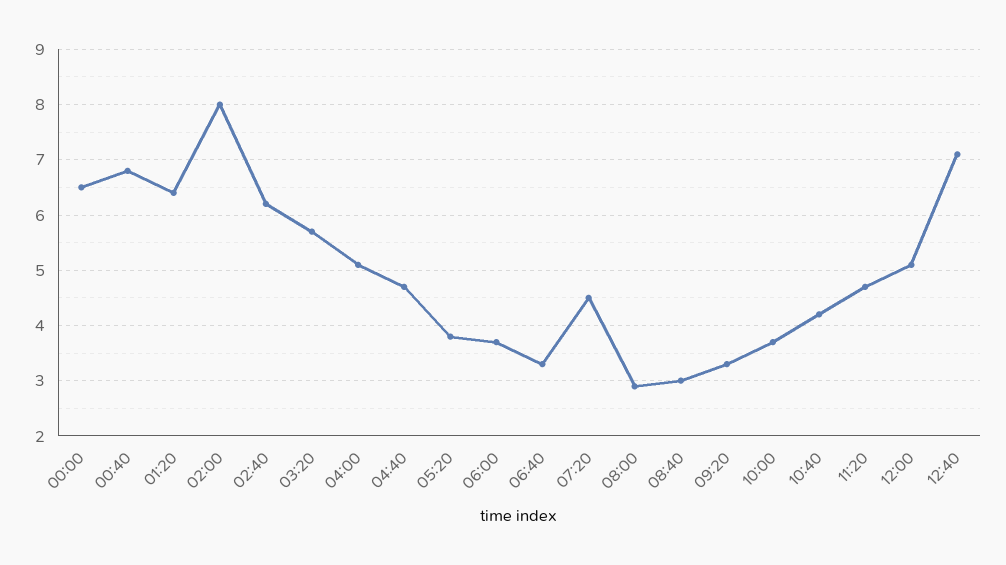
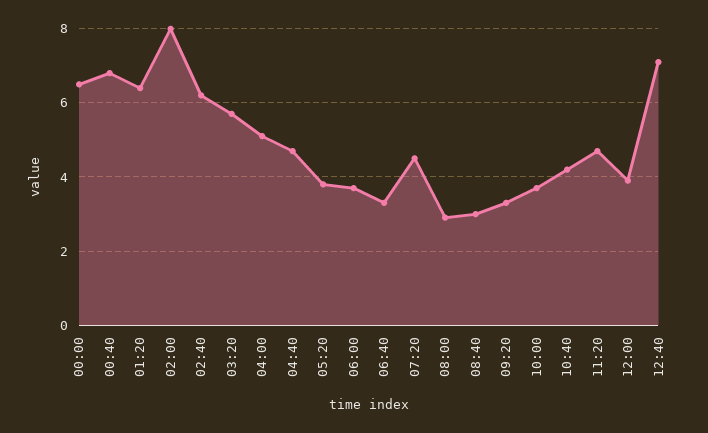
  {
    "00:00": 6.5,
    "00:40": 7,
    "01:20": 6.5,
    "02:00": 8,
    "02:40": 6,
    "03:20": 5.5,
    "04:00": 5,
    "04:40": 4.5,
    "05:20": 4,
    "06:00": 3.5,
    "06:40": 3.5,
    "07:20": 4.5,
    "08:00": 3,
    "08:40": 3,
    "09:20": 3.5,
    "10:00": 3.5,
    "10:40": 4,
    "11:20": 4.5,
-   "12:00": 5,
+   "12:00": 4,
    "12:40": 7
  }

